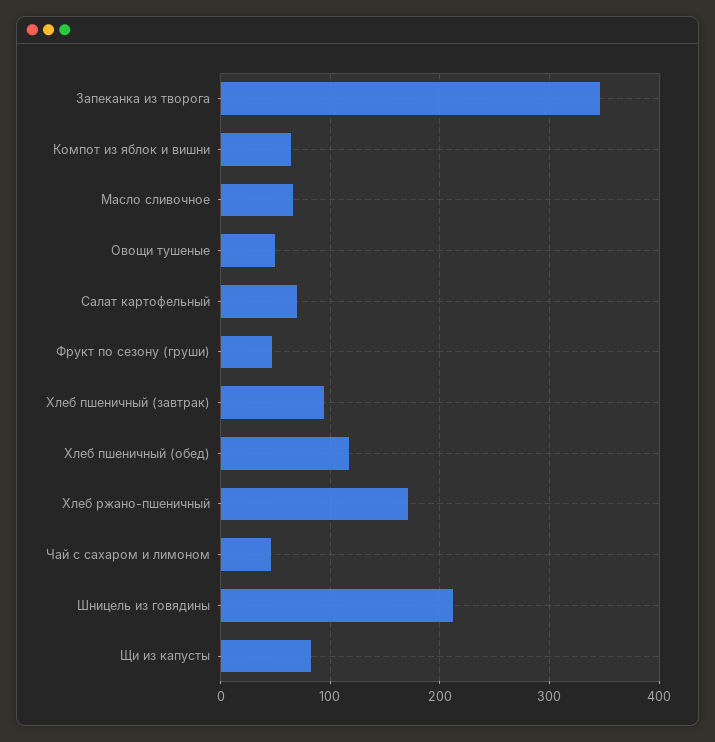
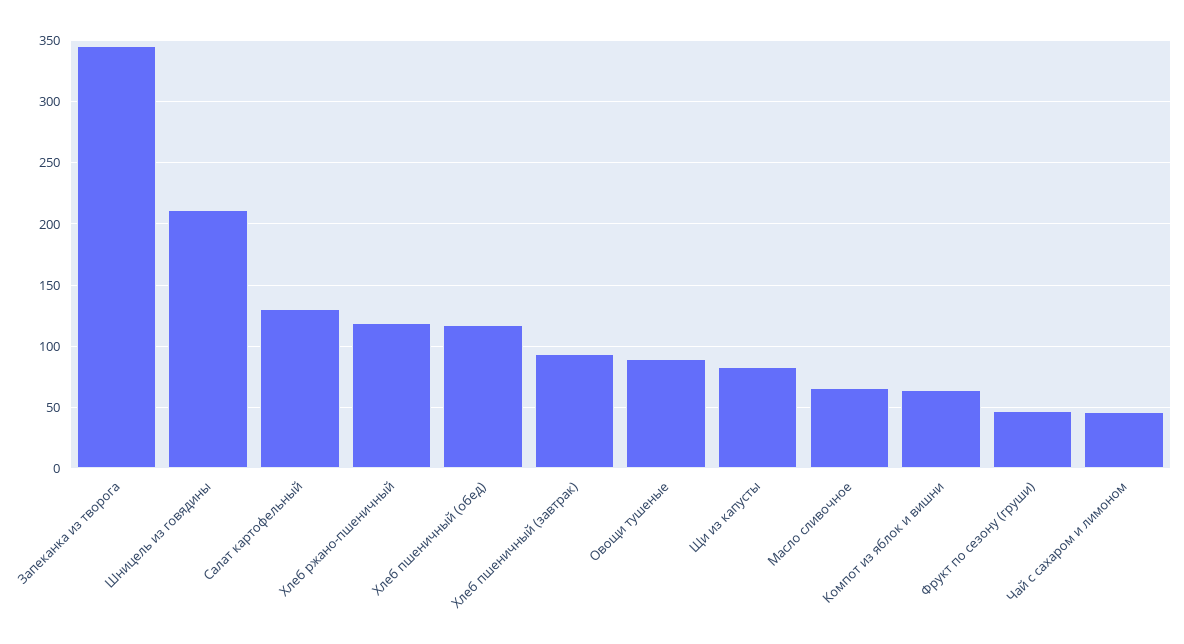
  {
    "Запеканка из творога": 345,
    "Компот из яблок и вишни": 65,
    "Масло сливочное": 65,
-   "Овощи тушеные": 50,
+   "Овощи тушеные": 90,
-   "Салат картофельный": 70,
+   "Салат картофельный": 130,
    "Фрукт по сезону (груши)": 45,
    "Хлеб пшеничный (завтрак)": 95,
    "Хлеб пшеничный (обед)": 120,
-   "Хлеб ржано-пшеничный": 170,
+   "Хлеб ржано-пшеничный": 120,
    "Чай с сахаром и лимоном": 45,
    "Шницель из говядины": 210,
    "Щи из капусты": 85
  }

